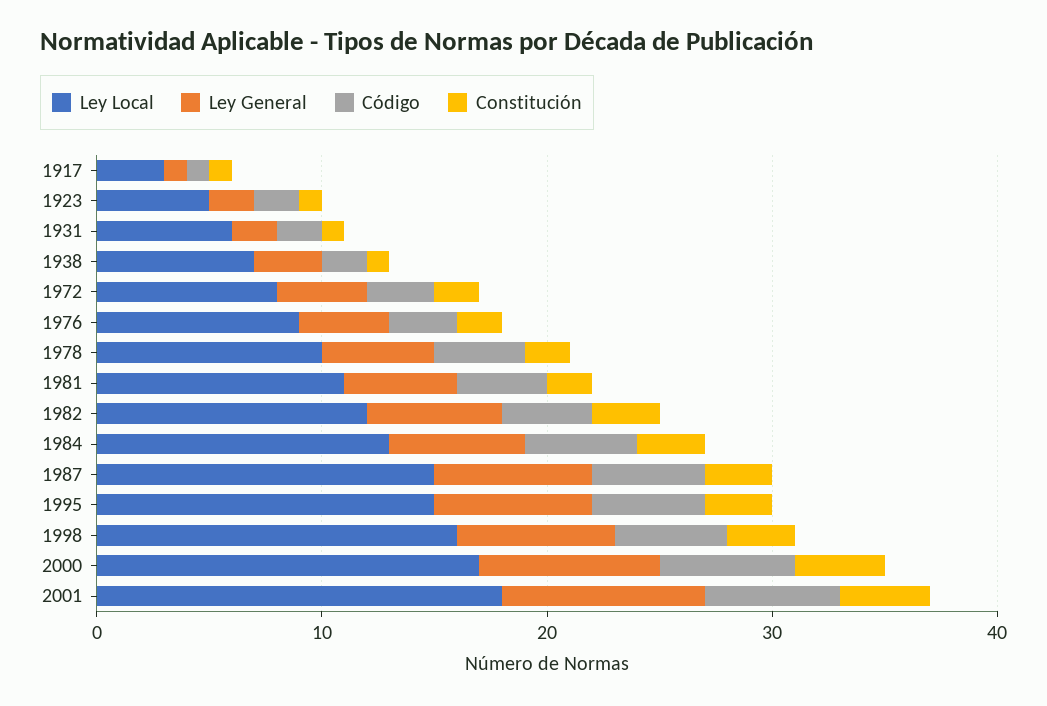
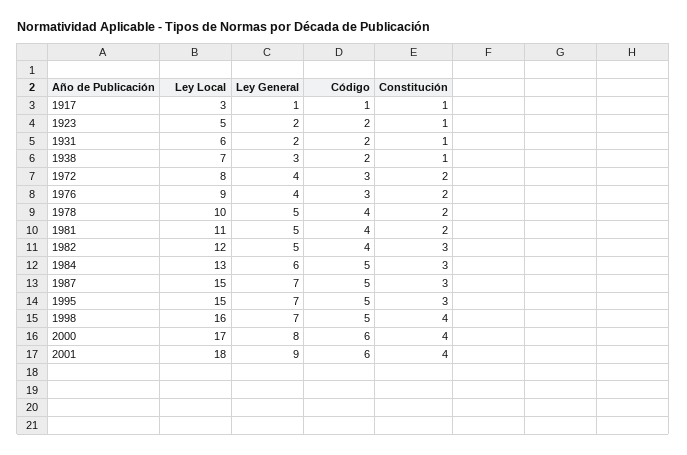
  {
    "Ley Local": {
      "1917": 3,
      "1923": 5,
      "1931": 6,
      "1938": 7,
      "1972": 8,
      "1976": 9,
      "1978": 10,
      "1981": 11,
      "1982": 12,
      "1984": 13,
      "1987": 15,
      "1995": 15,
      "1998": 16,
      "2000": 17,
      "2001": 18
    },
    "Ley General": {
      "1917": 1,
      "1923": 2,
      "1931": 2,
      "1938": 3,
      "1972": 4,
      "1976": 4,
      "1978": 5,
      "1981": 5,
-     "1982": 6,
+     "1982": 5,
      "1984": 6,
      "1987": 7,
      "1995": 7,
      "1998": 7,
      "2000": 8,
      "2001": 9
    },
    "Código": {
      "1917": 1,
      "1923": 2,
      "1931": 2,
      "1938": 2,
      "1972": 3,
      "1976": 3,
      "1978": 4,
      "1981": 4,
      "1982": 4,
      "1984": 5,
      "1987": 5,
      "1995": 5,
      "1998": 5,
      "2000": 6,
      "2001": 6
    },
    "Constitución": {
      "1917": 1,
      "1923": 1,
      "1931": 1,
      "1938": 1,
      "1972": 2,
      "1976": 2,
      "1978": 2,
      "1981": 2,
      "1982": 3,
      "1984": 3,
      "1987": 3,
      "1995": 3,
-     "1998": 3,
+     "1998": 4,
      "2000": 4,
      "2001": 4
    }
  }

